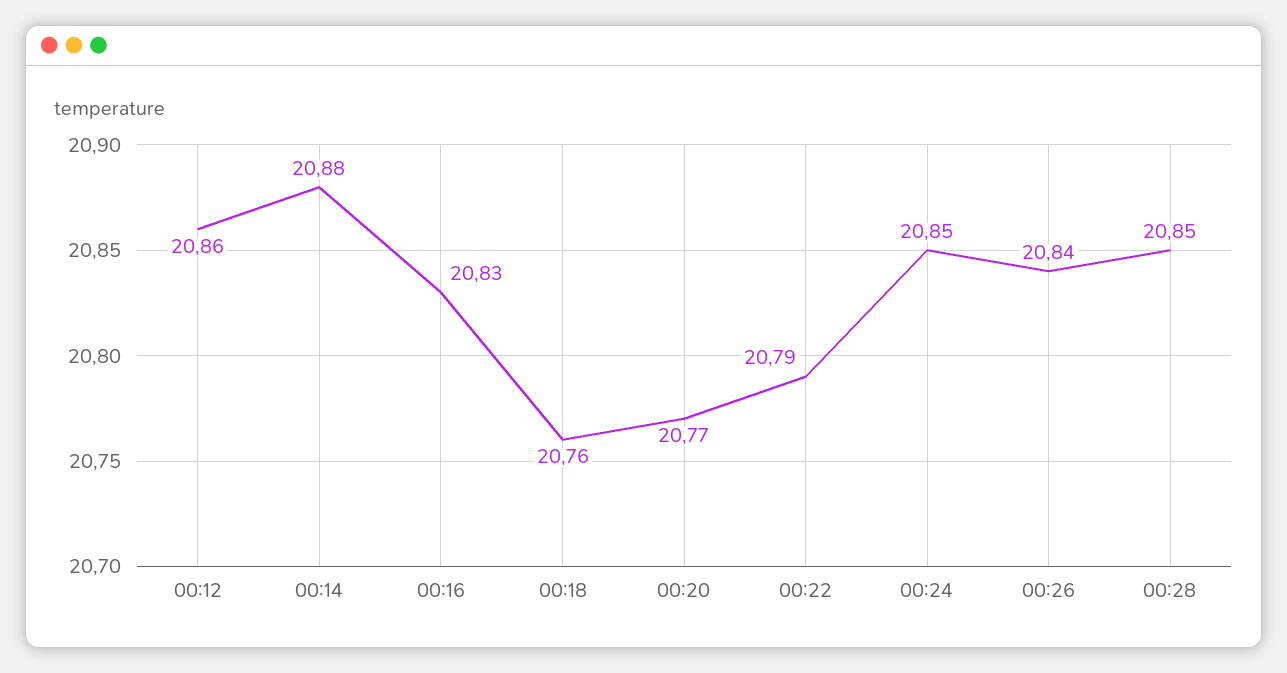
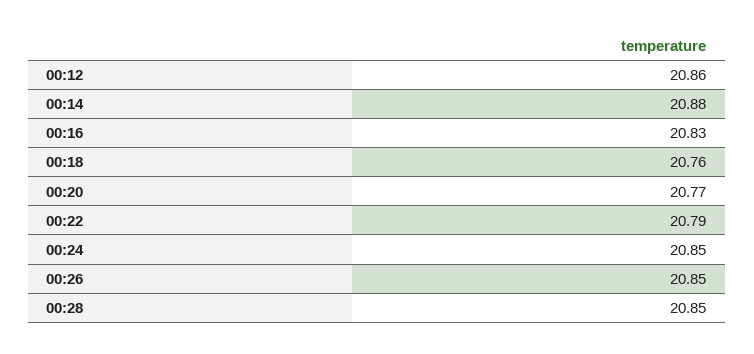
  {
    "00:12": 20.86,
    "00:14": 20.88,
    "00:16": 20.83,
    "00:18": 20.76,
    "00:20": 20.77,
    "00:22": 20.79,
    "00:24": 20.85,
-   "00:26": 20.84,
+   "00:26": 20.85,
    "00:28": 20.85
  }

